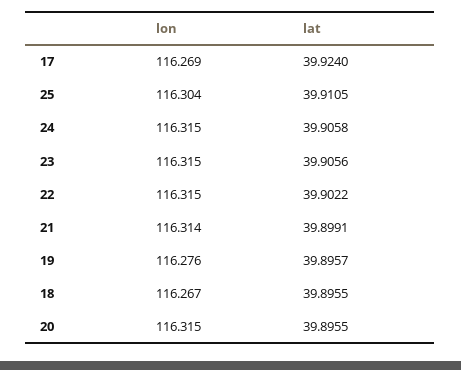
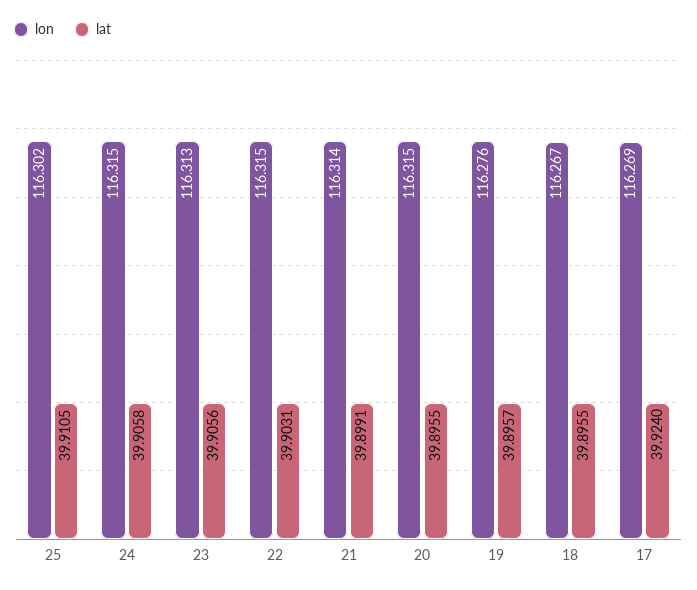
  {
    "lon": {
      "17": 116.269,
-     "25": 116.304,
+     "25": 116.302,
      "24": 116.315,
-     "23": 116.315,
+     "23": 116.313,
      "22": 116.315,
      "21": 116.314,
      "19": 116.276,
      "18": 116.267,
      "20": 116.315
    },
    "lat": {
      "17": 39.924,
      "25": 39.9105,
      "24": 39.9058,
      "23": 39.9056,
-     "22": 39.9022,
+     "22": 39.9031,
      "21": 39.8991,
      "19": 39.8957,
      "18": 39.8955,
      "20": 39.8955
    }
  }

